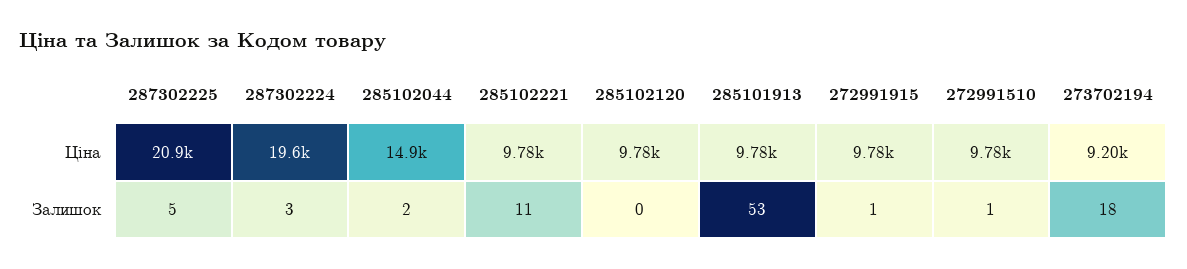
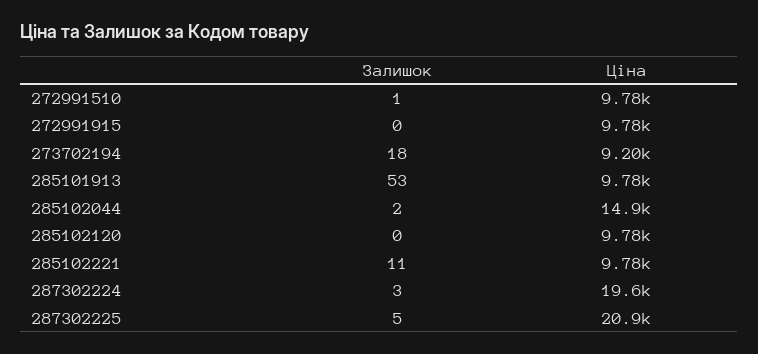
  {
    "287302225": {
      "Ціна": 20900,
      "Залишок": 5
    },
    "287302224": {
      "Ціна": 19600,
      "Залишок": 3
    },
    "285102044": {
      "Ціна": 14900,
      "Залишок": 2
    },
    "285102221": {
      "Ціна": 9780,
      "Залишок": 11
    },
    "285102120": {
      "Ціна": 9780,
      "Залишок": 0
    },
    "285101913": {
      "Ціна": 9780,
      "Залишок": 53
    },
    "272991915": {
      "Ціна": 9780,
-     "Залишок": 1
+     "Залишок": 0
    },
    "272991510": {
      "Ціна": 9780,
      "Залишок": 1
    },
    "273702194": {
      "Ціна": 9200,
      "Залишок": 18
    }
  }

